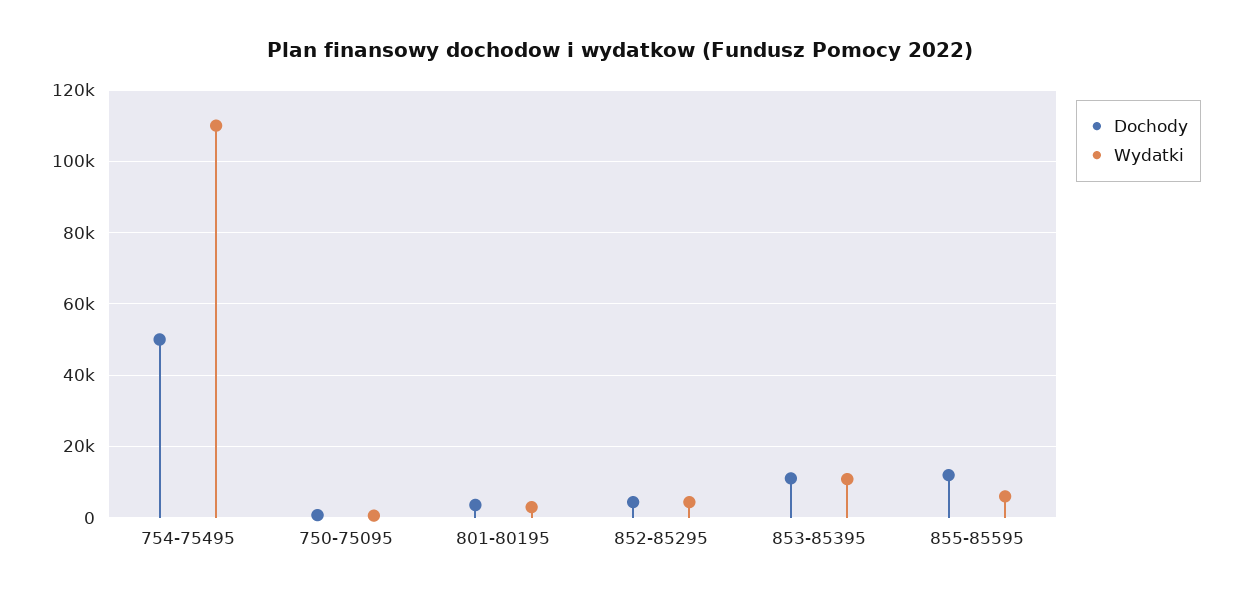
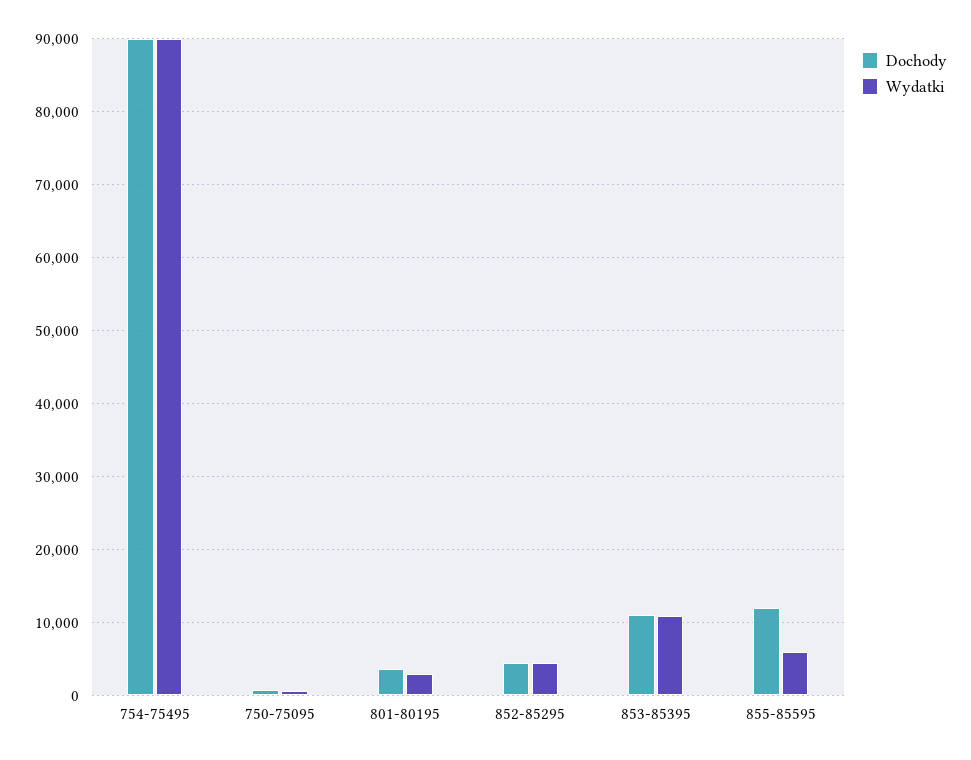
  {
    "Dochody": {
-     "754-75495": 50000,
+     "754-75495": 90000,
      "750-75095": 1000,
      "801-80195": 4000,
      "852-85295": 4000,
      "853-85395": 11000,
      "855-85595": 12000
    },
    "Wydatki": {
-     "754-75495": 110000,
+     "754-75495": 90000,
      "750-75095": 1000,
      "801-80195": 3000,
      "852-85295": 4000,
      "853-85395": 11000,
      "855-85595": 6000
    }
  }

